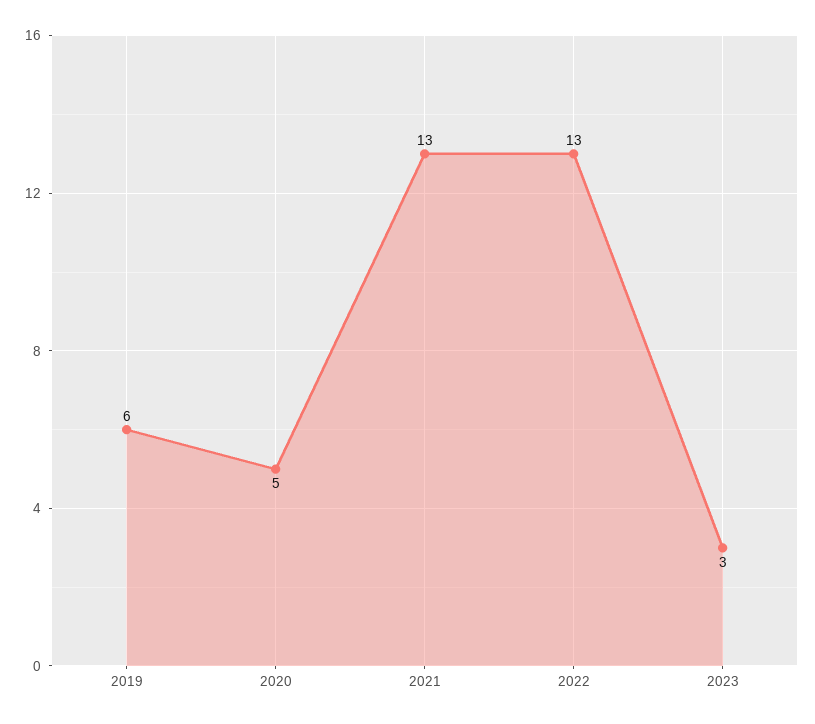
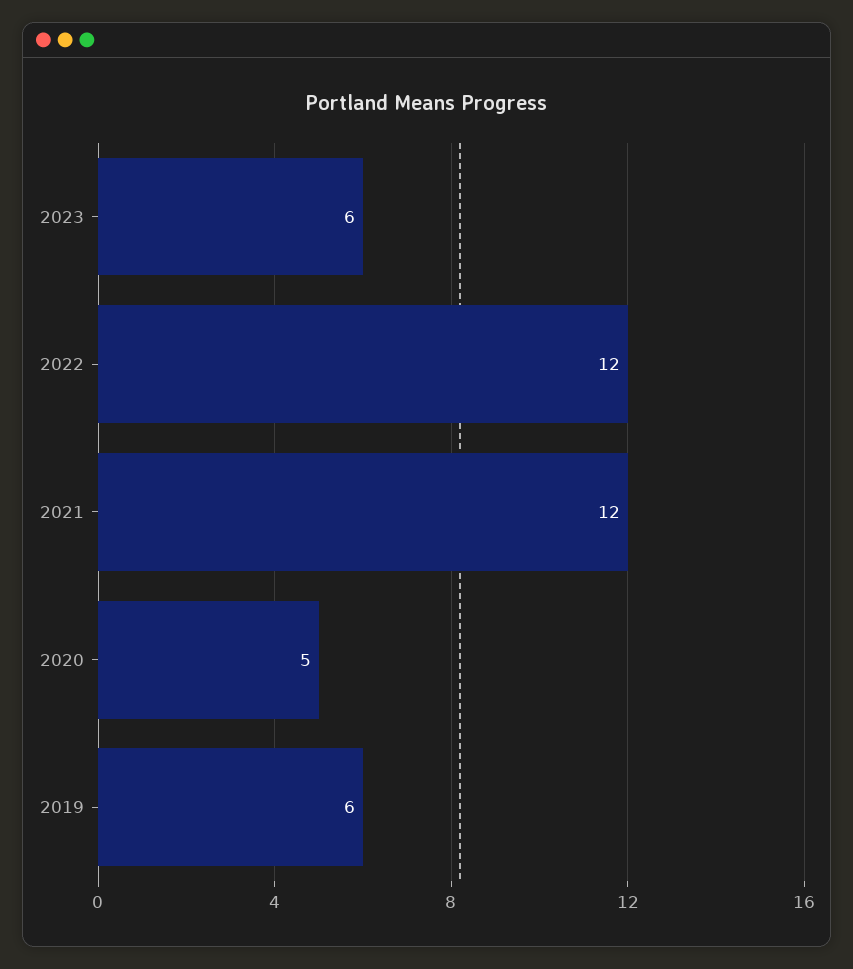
  {
    "2019": 6,
    "2020": 5,
-   "2021": 13,
+   "2021": 12,
-   "2022": 13,
+   "2022": 12,
-   "2023": 3
+   "2023": 6
  }

